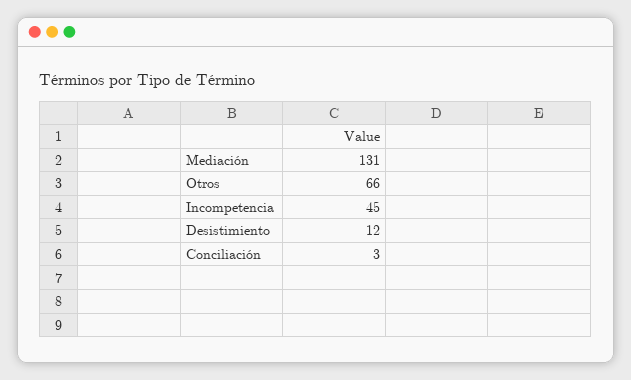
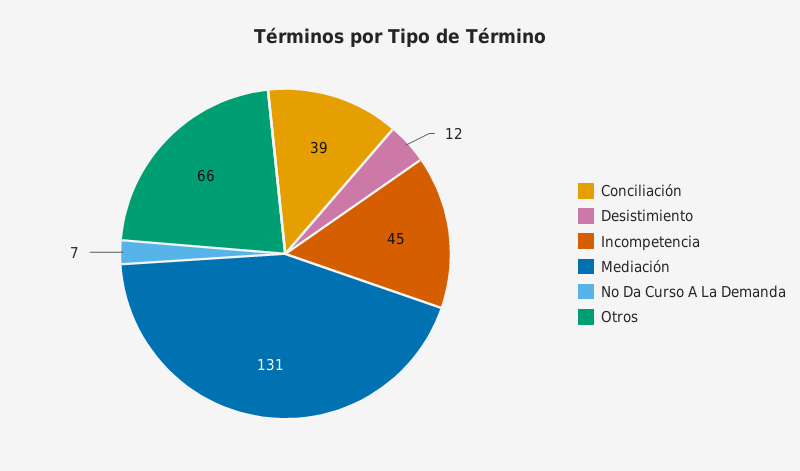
  {
    "Mediación": 131,
    "Otros": 66,
    "Incompetencia": 45,
    "Desistimiento": 12,
-   "Conciliación": 3
+   "Conciliación": 39,
+   "No Da Curso A La Demanda": 7
  }

